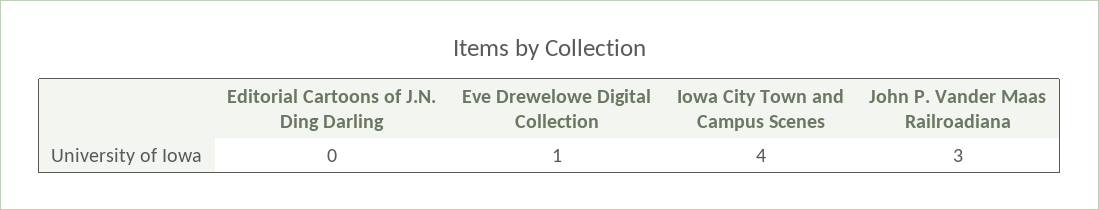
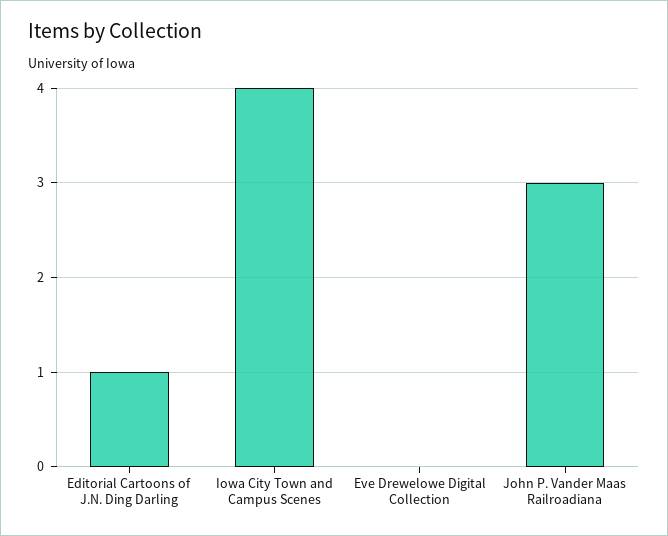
  {
-   "Editorial Cartoons of J.N. Ding Darling": 0,
+   "Editorial Cartoons of J.N. Ding Darling": 1,
-   "Eve Drewelowe Digital Collection": 1,
+   "Eve Drewelowe Digital Collection": 0,
    "Iowa City Town and Campus Scenes": 4,
    "John P. Vander Maas Railroadiana": 3
  }

